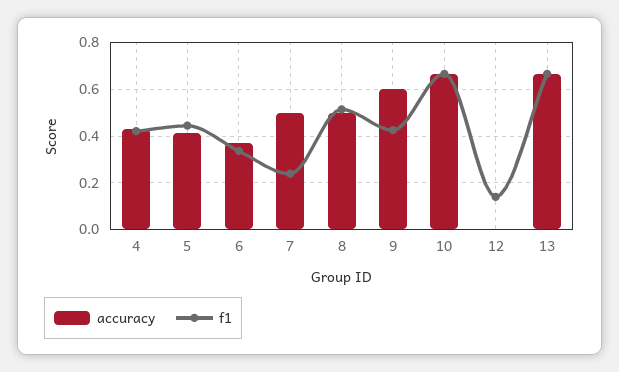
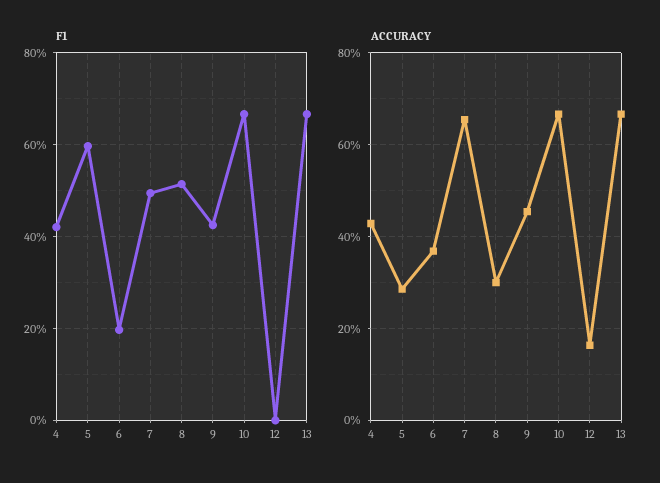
  {
    "accuracy": {
      "4": 0.42,
-     "5": 0.4,
+     "5": 0.28,
      "6": 0.36,
-     "7": 0.5,
+     "7": 0.66,
-     "8": 0.5,
+     "8": 0.3,
-     "9": 0.6,
+     "9": 0.46,
      "10": 0.66,
-     "12": 0,
+     "12": 0.16,
      "13": 0.66
    },
    "f1": {
      "4": 0.42,
-     "5": 0.45,
+     "5": 0.6,
-     "6": 0.35,
+     "6": 0.2,
-     "7": 0.25,
+     "7": 0.5,
      "8": 0.52,
      "9": 0.42,
      "10": 0.66,
-     "12": 0.15,
+     "12": 0,
      "13": 0.66
    }
  }

